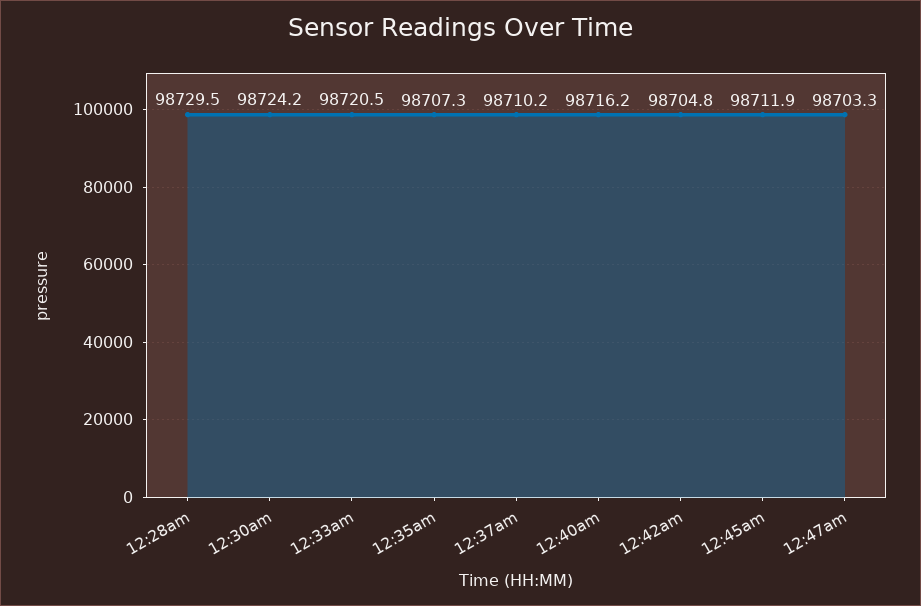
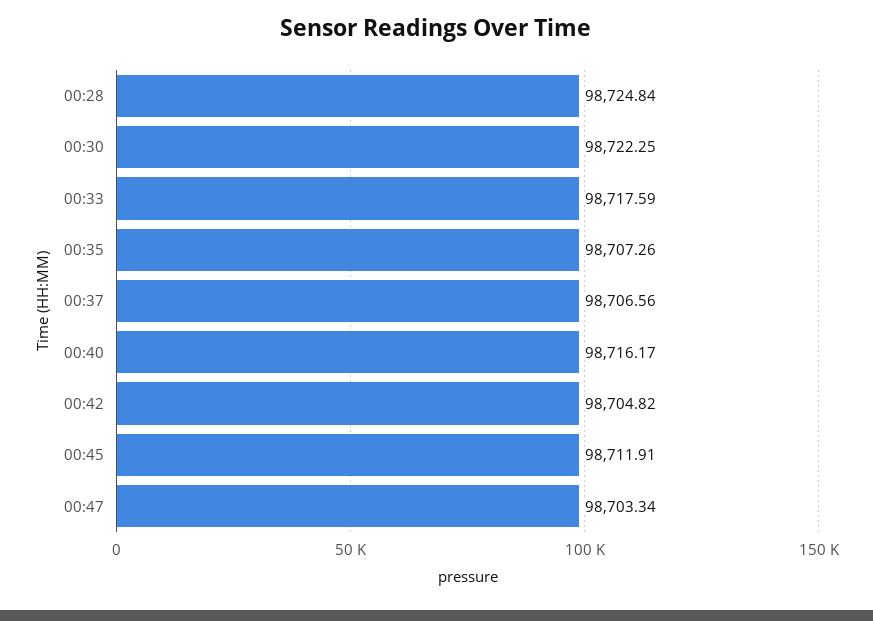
  {
-   "12:28am": 98729.5,
+   "12:28am": 98724.84,
-   "12:30am": 98724.2,
+   "12:30am": 98722.25,
-   "12:33am": 98720.5,
+   "12:33am": 98717.59,
    "12:35am": 98707.26,
-   "12:37am": 98710.2,
+   "12:37am": 98706.56,
    "12:40am": 98716.17,
    "12:42am": 98704.82,
    "12:45am": 98711.91,
    "12:47am": 98703.34
  }

